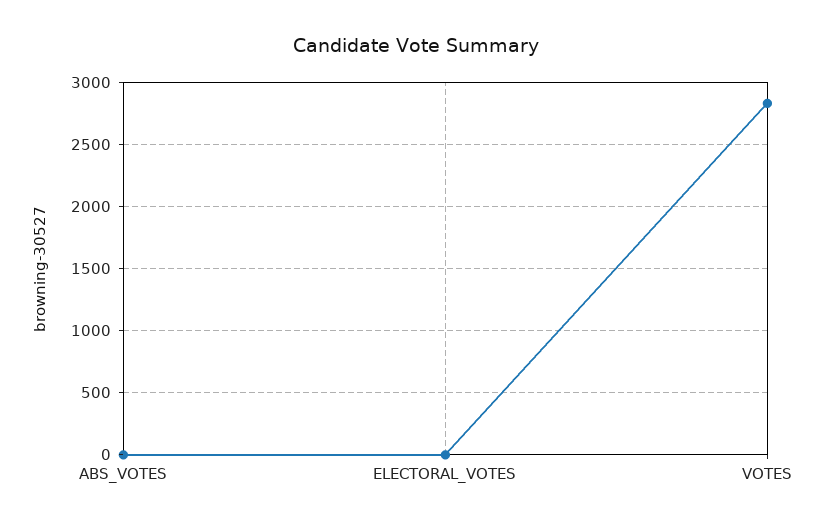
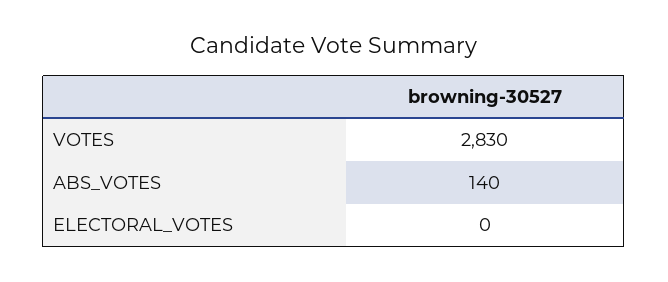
  {
-   "ABS_VOTES": 0,
+   "ABS_VOTES": 140,
    "ELECTORAL_VOTES": 0,
    "VOTES": 2830
  }

